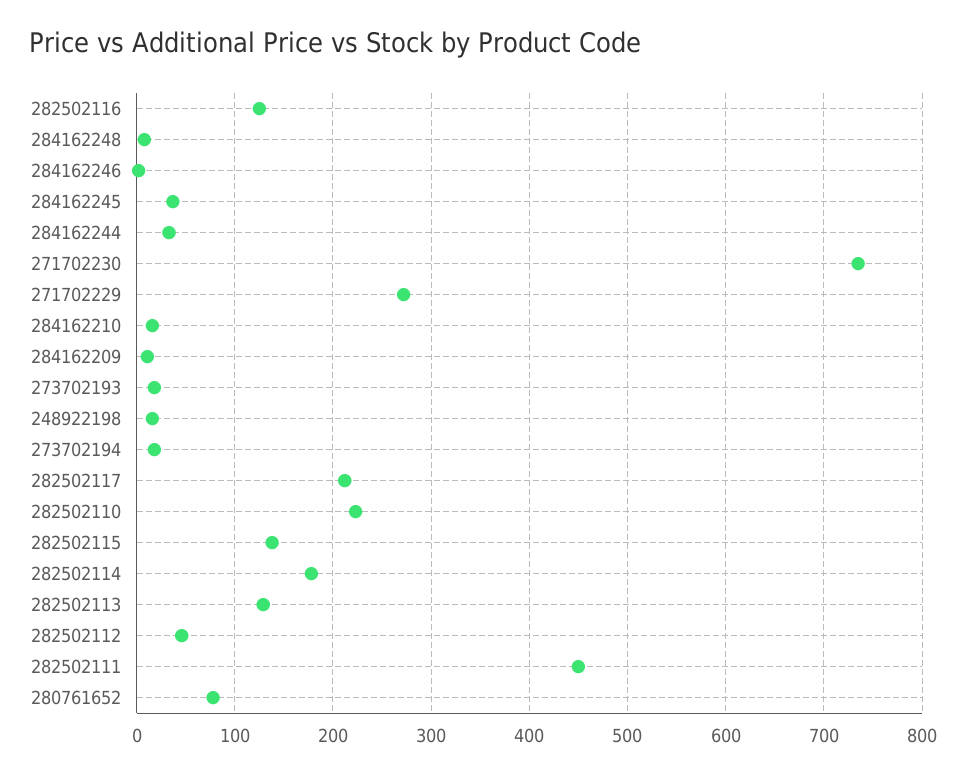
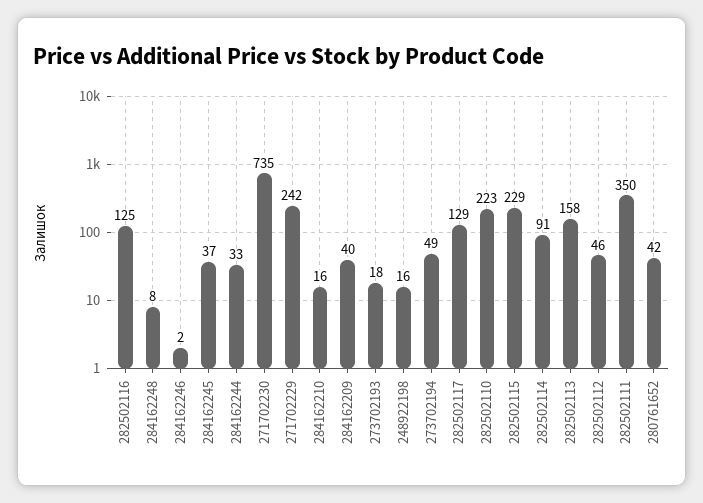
  {
    "282502116": 125,
    "284162248": 8,
    "284162246": 2,
    "284162245": 37,
    "284162244": 33,
    "271702230": 735,
-   "271702229": 270,
+   "271702229": 242,
    "284162210": 16,
-   "284162209": 10,
+   "284162209": 40,
    "273702193": 18,
    "248922198": 16,
-   "273702194": 20,
+   "273702194": 49,
-   "282502117": 210,
+   "282502117": 129,
    "282502110": 223,
-   "282502115": 140,
+   "282502115": 229,
-   "282502114": 180,
+   "282502114": 91,
-   "282502113": 130,
+   "282502113": 158,
    "282502112": 46,
-   "282502111": 450,
+   "282502111": 350,
-   "280761652": 80
+   "280761652": 42
  }

